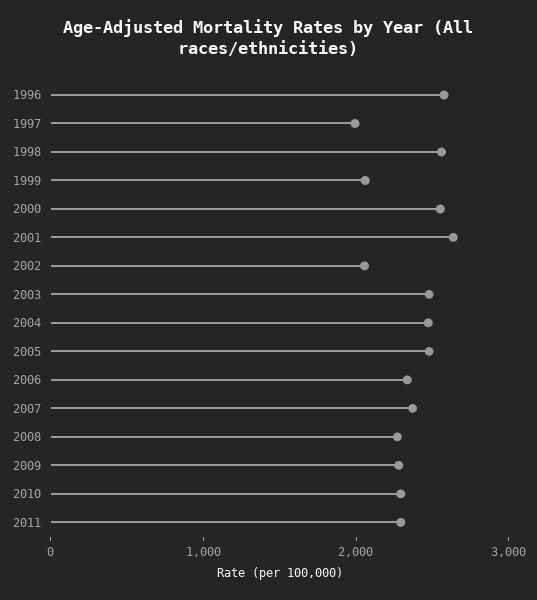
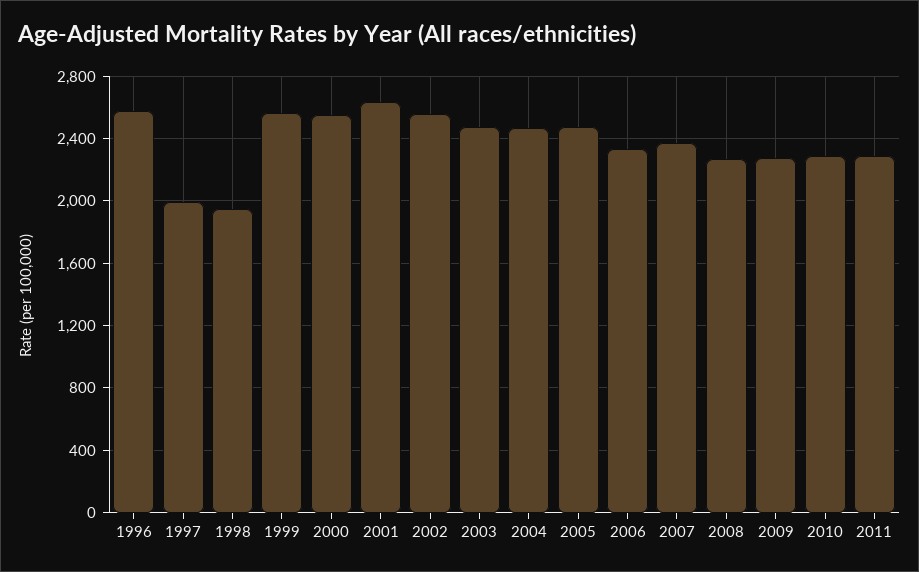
  {
    "1996": 2600,
    "1997": 2000,
-   "1998": 2600,
+   "1998": 1950,
-   "1999": 2000,
+   "1999": 2550,
    "2000": 2550,
    "2001": 2650,
-   "2002": 2000,
+   "2002": 2550,
    "2003": 2500,
    "2004": 2450,
    "2005": 2500,
    "2006": 2350,
    "2007": 2350,
    "2008": 2250,
    "2009": 2300,
    "2010": 2300,
    "2011": 2300
  }

